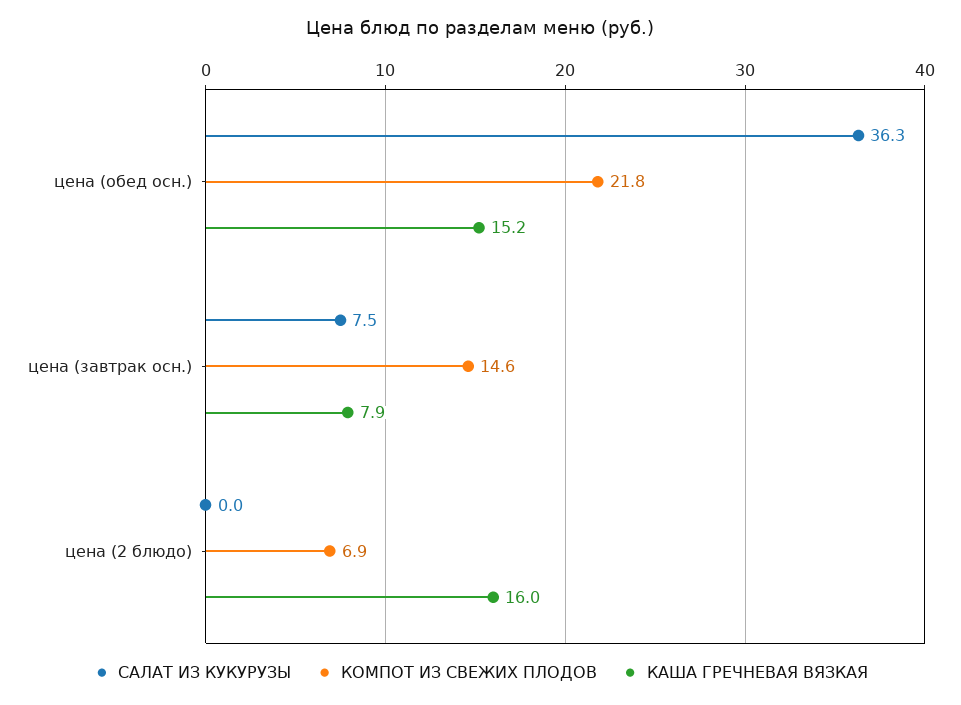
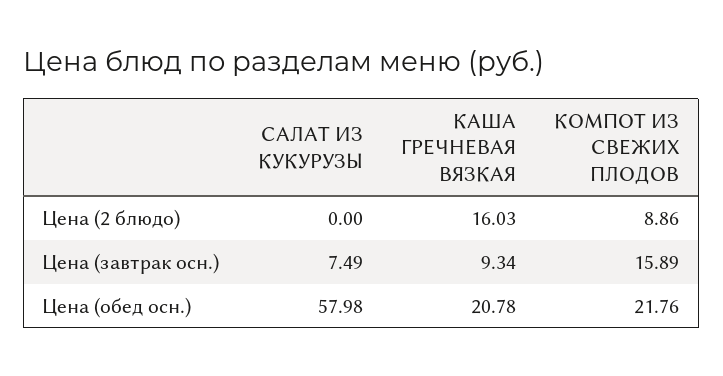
  {
    "САЛАТ ИЗ КУКУРУЗЫ": {
-     "цена (обед осн.)": 36.3,
+     "цена (обед осн.)": 57.98,
      "цена (завтрак осн.)": 7.49,
      "цена (2 блюдо)": 0
    },
    "КОМПОТ ИЗ СВЕЖИХ ПЛОДОВ": {
      "цена (обед осн.)": 21.76,
-     "цена (завтрак осн.)": 14.6,
+     "цена (завтрак осн.)": 15.89,
-     "цена (2 блюдо)": 6.9
+     "цена (2 блюдо)": 8.86
    },
    "КАША ГРЕЧНЕВАЯ ВЯЗКАЯ": {
-     "цена (обед осн.)": 15.2,
+     "цена (обед осн.)": 20.78,
-     "цена (завтрак осн.)": 7.9,
+     "цена (завтрак осн.)": 9.34,
      "цена (2 блюдо)": 16.03
    }
  }

